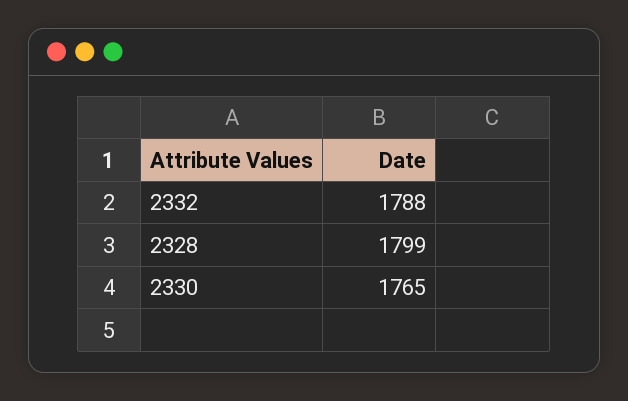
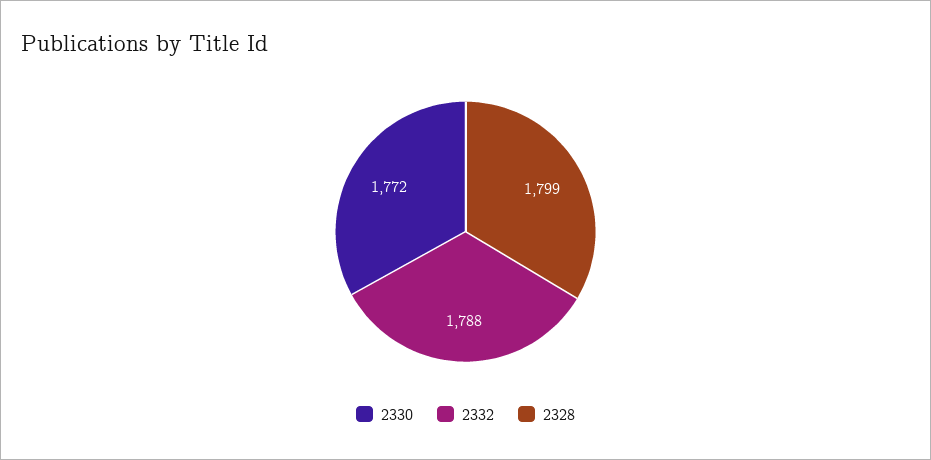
  {
    "2332": 1788,
    "2328": 1799,
-   "2330": 1765
+   "2330": 1772
  }

